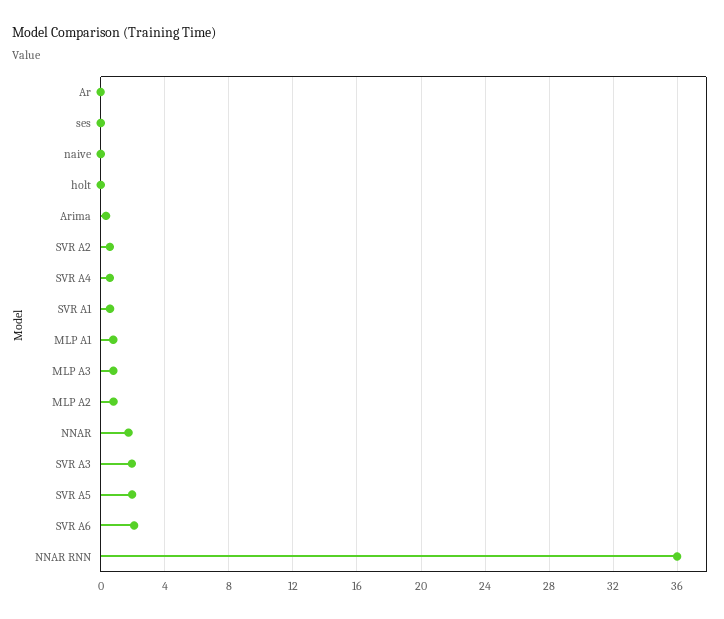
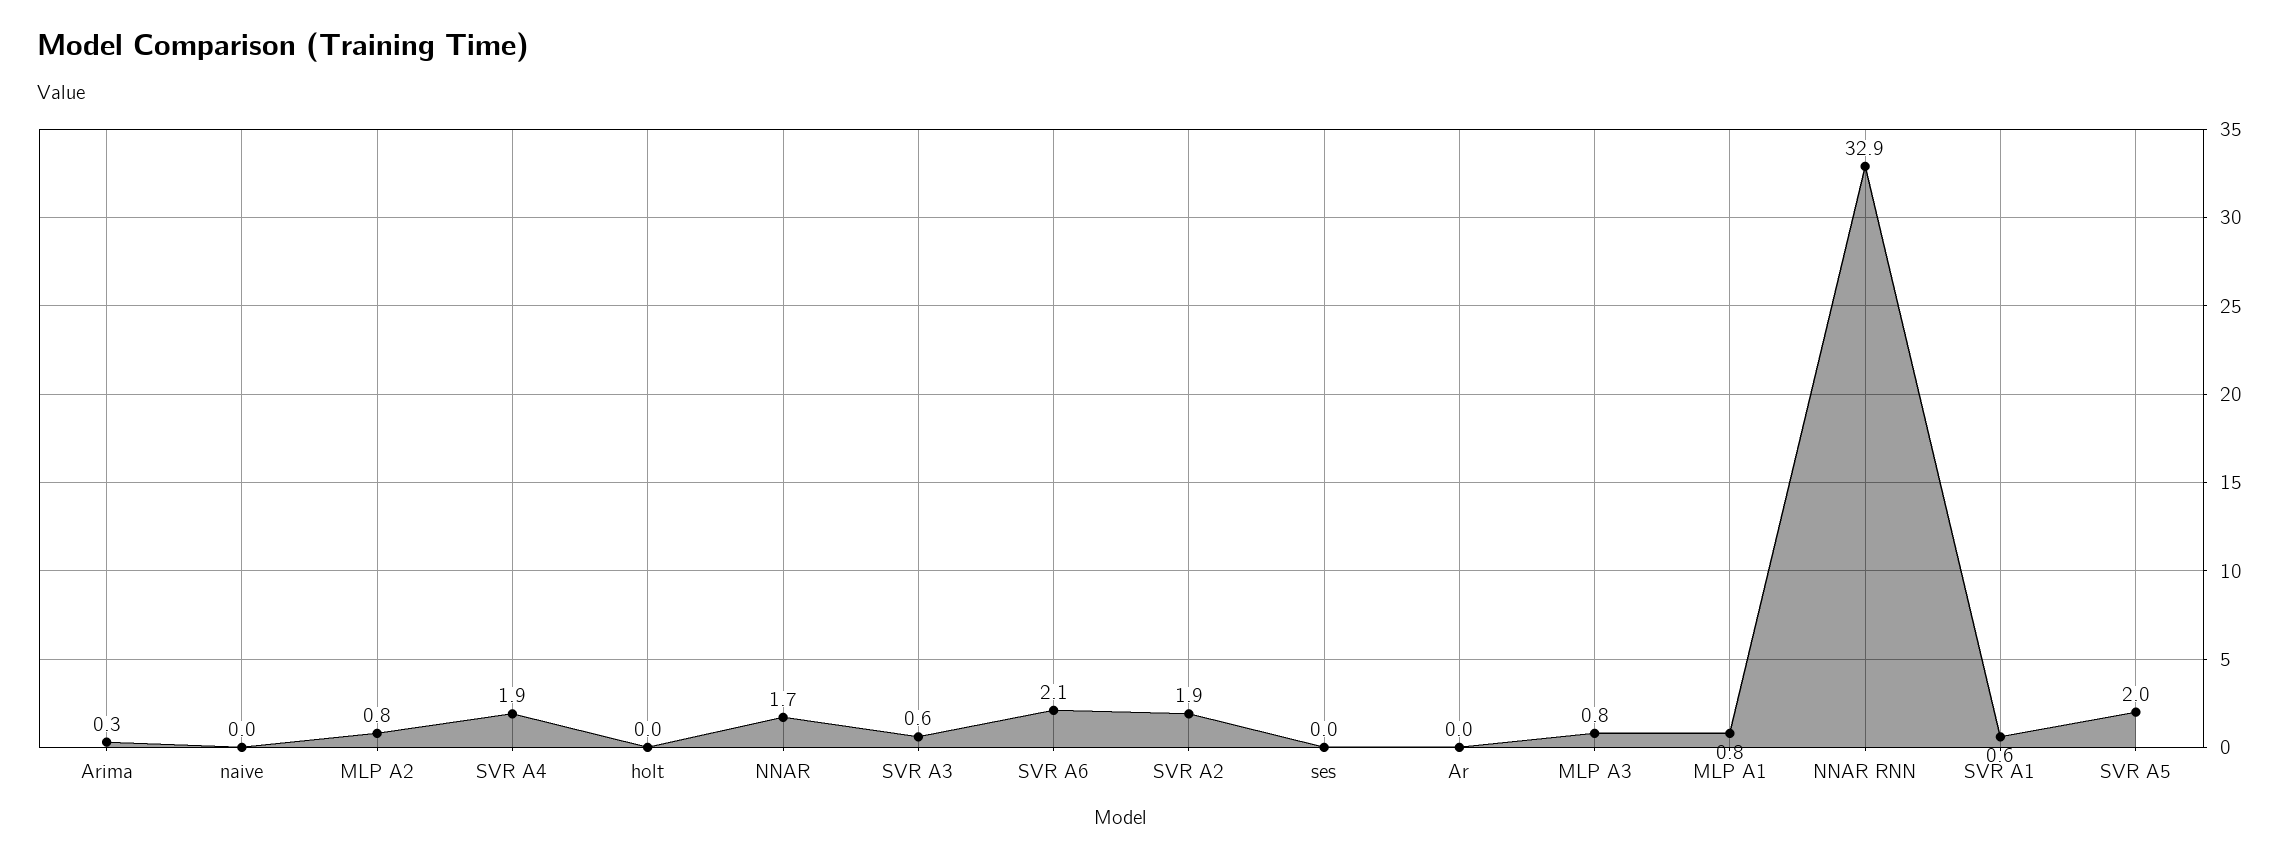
  {
    "Ar": 0,
    "ses": 0,
    "naive": 0,
    "holt": 0,
    "Arima": 0.3,
-   "SVR A2": 0.5,
+   "SVR A2": 1.9,
-   "SVR A4": 0.5,
+   "SVR A4": 1.9,
    "SVR A1": 0.6,
    "MLP A1": 0.8,
    "MLP A3": 0.8,
    "MLP A2": 0.8,
    "NNAR": 1.7,
-   "SVR A3": 2,
+   "SVR A3": 0.6,
    "SVR A5": 2,
    "SVR A6": 2.1,
-   "NNAR RNN": 36
+   "NNAR RNN": 32.9
  }

